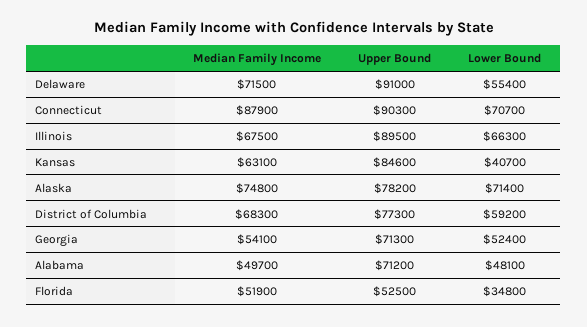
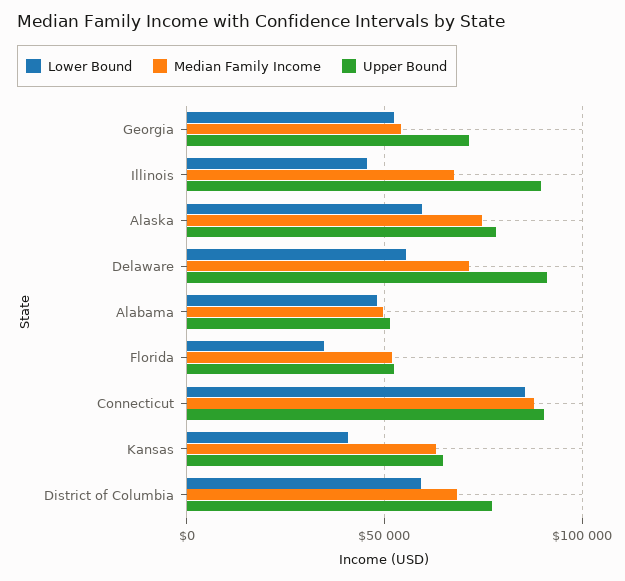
  {
    "Median Family Income": {
      "Delaware": 71500,
      "Connecticut": 87900,
      "Illinois": 67500,
      "Kansas": 63100,
      "Alaska": 74800,
      "District of Columbia": 68300,
      "Georgia": 54100,
      "Alabama": 49700,
      "Florida": 51900
    },
    "Upper Bound": {
      "Delaware": 91000,
      "Connecticut": 90300,
      "Illinois": 89500,
-     "Kansas": 84600,
+     "Kansas": 65000,
      "Alaska": 78200,
      "District of Columbia": 77300,
      "Georgia": 71300,
-     "Alabama": 71200,
+     "Alabama": 50000,
      "Florida": 52500
    },
    "Lower Bound": {
      "Delaware": 55400,
-     "Connecticut": 70700,
+     "Connecticut": 85000,
-     "Illinois": 66300,
+     "Illinois": 45000,
      "Kansas": 40700,
-     "Alaska": 71400,
+     "Alaska": 60000,
      "District of Columbia": 59200,
      "Georgia": 52400,
      "Alabama": 48100,
      "Florida": 34800
    }
  }

